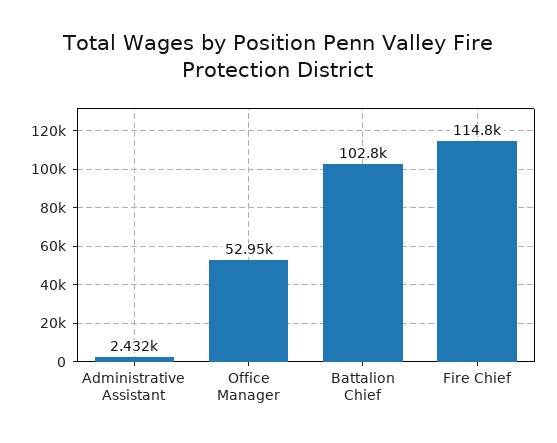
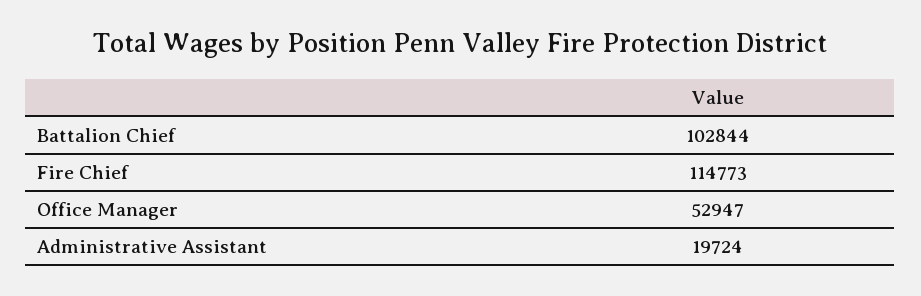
  {
-   "Administrative Assistant": 2432,
+   "Administrative Assistant": 19724,
    "Office Manager": 52947,
    "Battalion Chief": 102844,
    "Fire Chief": 114773
  }

